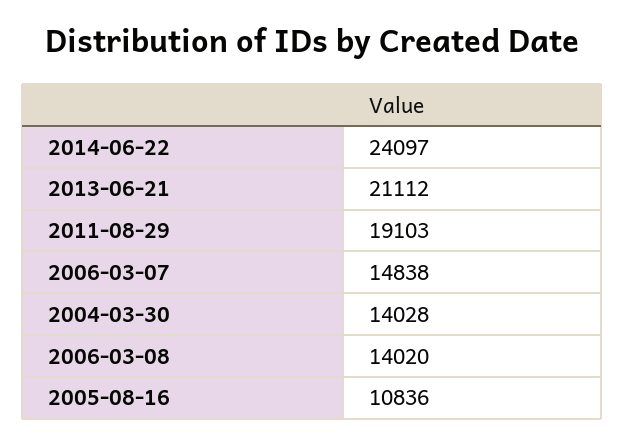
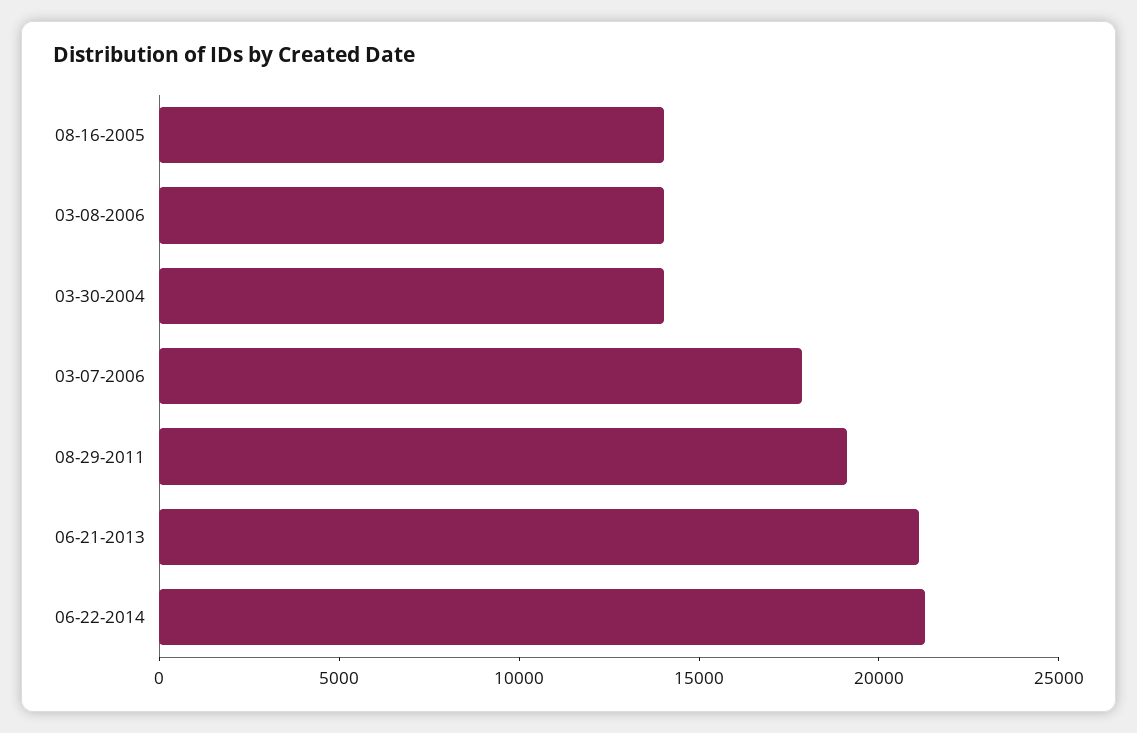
  {
-   "2014-06-22": 24097,
+   "2014-06-22": 21000,
    "2013-06-21": 21112,
    "2011-08-29": 19103,
-   "2006-03-07": 14838,
+   "2006-03-07": 18000,
    "2004-03-30": 14028,
    "2006-03-08": 14020,
-   "2005-08-16": 10836
+   "2005-08-16": 14000
  }

